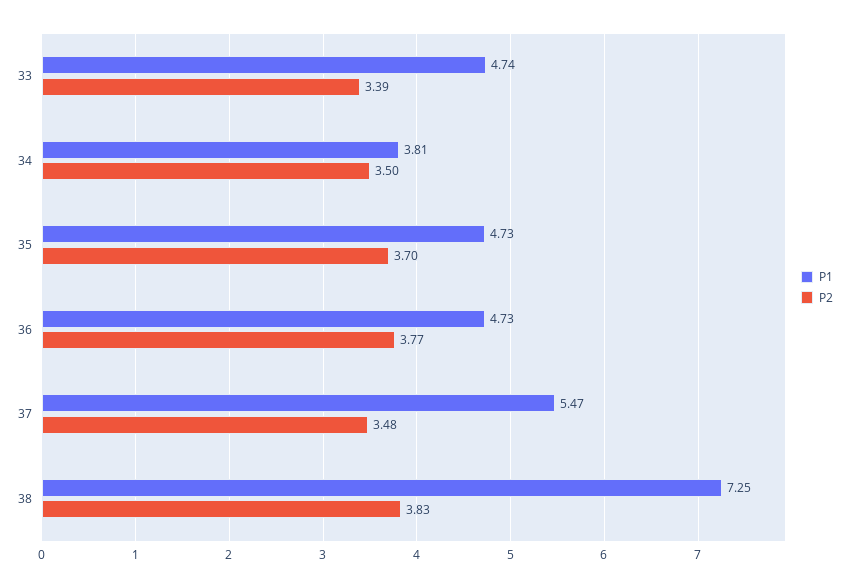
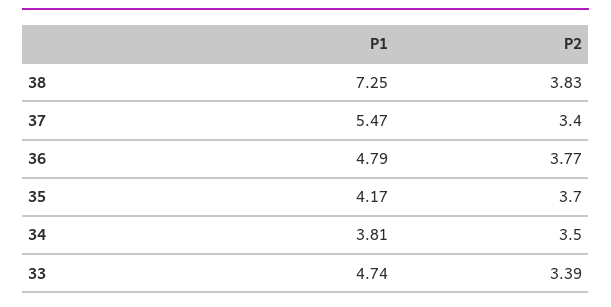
  {
    "P1": {
      "33": 4.74,
      "34": 3.81,
-     "35": 4.73,
+     "35": 4.17,
-     "36": 4.73,
+     "36": 4.79,
      "37": 5.47,
      "38": 7.25
    },
    "P2": {
      "33": 3.39,
      "34": 3.5,
      "35": 3.7,
      "36": 3.77,
-     "37": 3.48,
+     "37": 3.4,
      "38": 3.83
    }
  }

